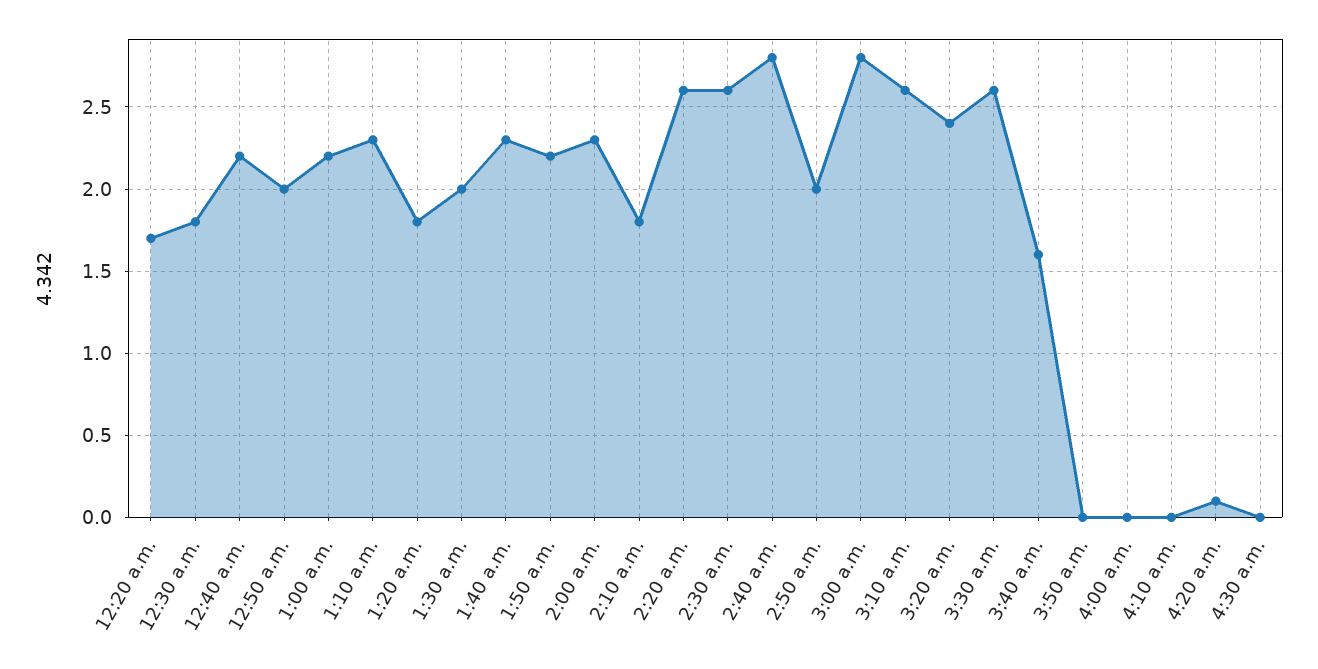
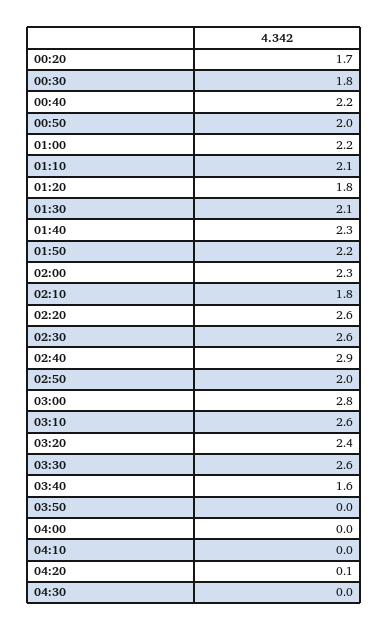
  {
    "12:20 a.m.": 1.7,
    "12:30 a.m.": 1.8,
    "12:40 a.m.": 2.2,
    "12:50 a.m.": 2,
    "1:00 a.m.": 2.2,
-   "1:10 a.m.": 2.3,
+   "1:10 a.m.": 2.1,
    "1:20 a.m.": 1.8,
-   "1:30 a.m.": 2,
+   "1:30 a.m.": 2.1,
    "1:40 a.m.": 2.3,
    "1:50 a.m.": 2.2,
    "2:00 a.m.": 2.3,
    "2:10 a.m.": 1.8,
    "2:20 a.m.": 2.6,
    "2:30 a.m.": 2.6,
-   "2:40 a.m.": 2.8,
+   "2:40 a.m.": 2.9,
    "2:50 a.m.": 2,
    "3:00 a.m.": 2.8,
    "3:10 a.m.": 2.6,
    "3:20 a.m.": 2.4,
    "3:30 a.m.": 2.6,
    "3:40 a.m.": 1.6,
    "3:50 a.m.": 0,
    "4:00 a.m.": 0,
    "4:10 a.m.": 0,
    "4:20 a.m.": 0.1,
    "4:30 a.m.": 0
  }

